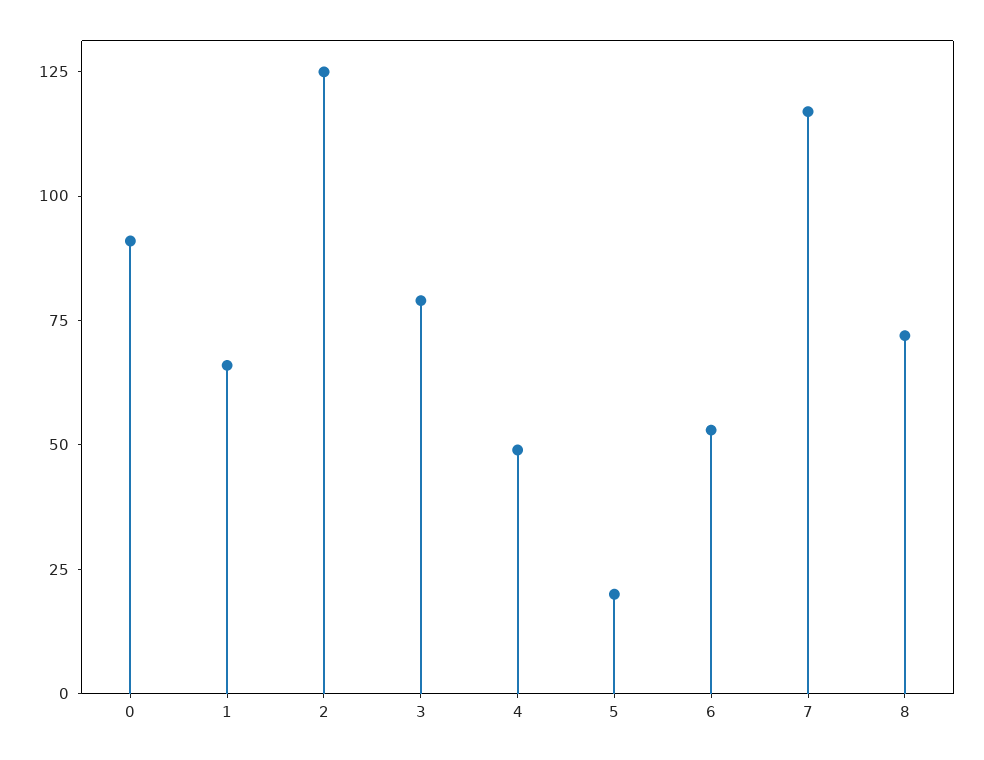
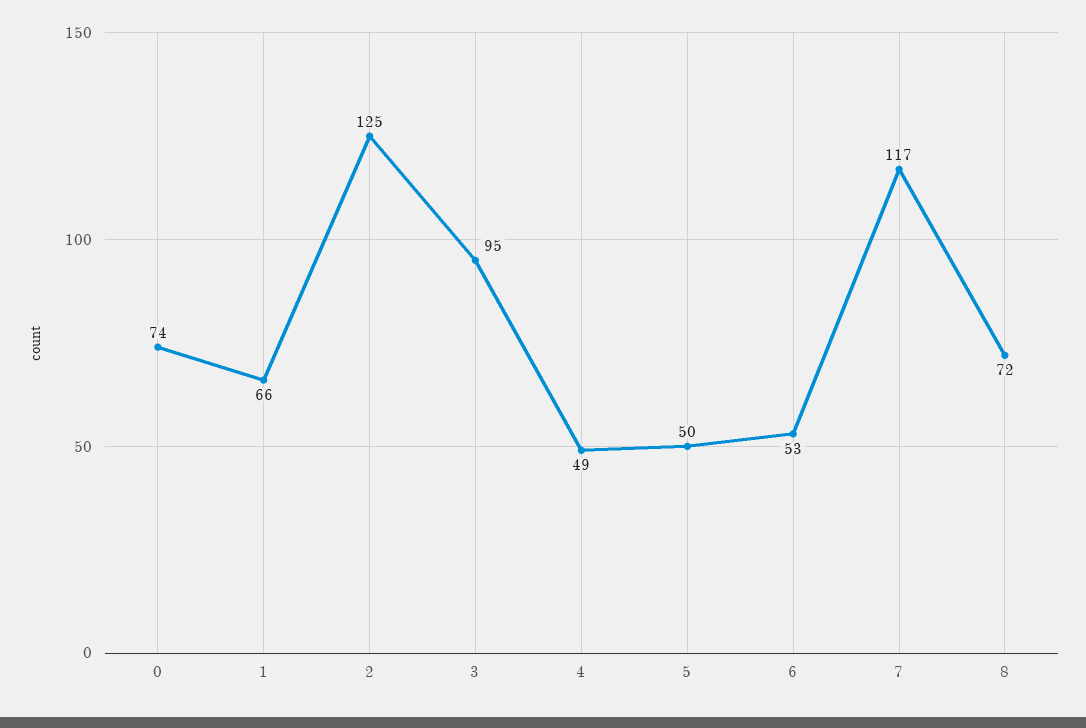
  {
-   "0": 90,
+   "0": 74,
    "1": 66,
    "2": 125,
-   "3": 80,
+   "3": 95,
    "4": 49,
-   "5": 20,
+   "5": 50,
    "6": 53,
    "7": 117,
    "8": 72
  }

